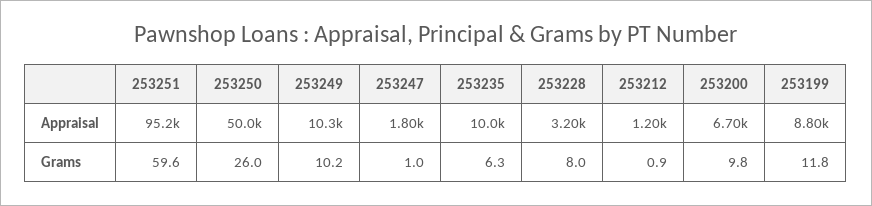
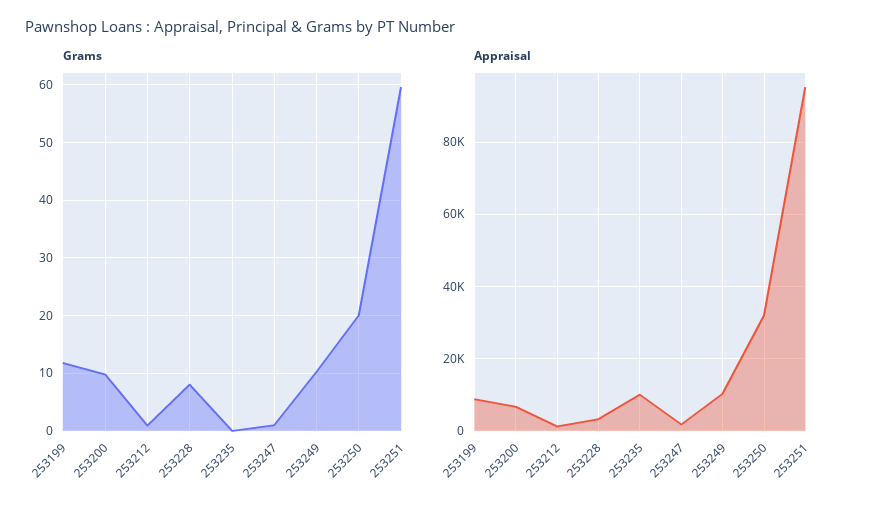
  {
    "Appraisal": {
      "253251": 95200,
-     "253250": 50000,
+     "253250": 32000,
      "253249": 10300,
      "253247": 1800,
      "253235": 10000,
      "253228": 3200,
      "253212": 1200,
      "253200": 6700,
      "253199": 8800
    },
    "Grams": {
      "253251": 59.6,
-     "253250": 26,
+     "253250": 20,
      "253249": 10.2,
      "253247": 1,
-     "253235": 6.3,
+     "253235": 0,
      "253228": 8,
      "253212": 0.9,
      "253200": 9.8,
      "253199": 11.8
    }
  }

